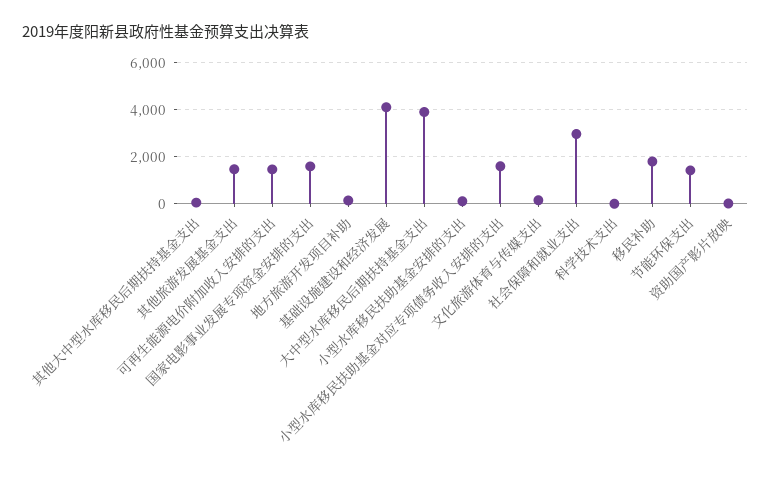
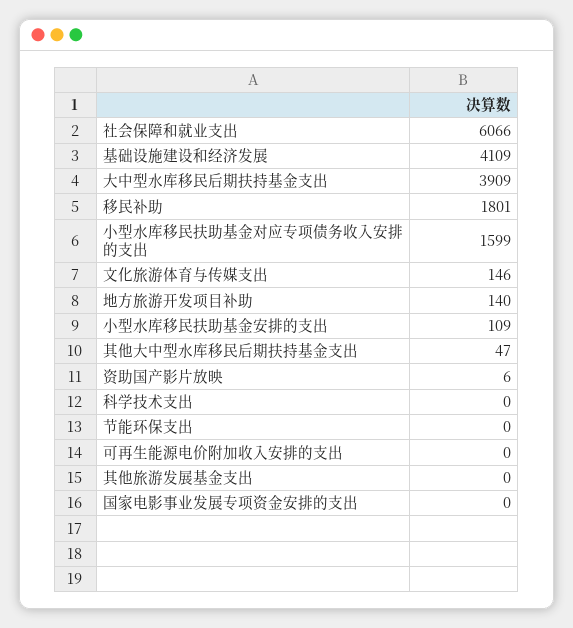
  {
    "其他大中型水库移民后期扶持基金支出": 47,
-   "其他旅游发展基金支出": 1500,
+   "其他旅游发展基金支出": 0,
-   "可再生能源电价附加收入安排的支出": 1500,
+   "可再生能源电价附加收入安排的支出": 0,
-   "国家电影事业发展专项资金安排的支出": 1500,
+   "国家电影事业发展专项资金安排的支出": 0,
    "地方旅游开发项目补助": 140,
    "基础设施建设和经济发展": 4109,
    "大中型水库移民后期扶持基金支出": 3909,
    "小型水库移民扶助基金安排的支出": 109,
    "小型水库移民扶助基金对应专项债务收入安排的支出": 1599,
    "文化旅游体育与传媒支出": 146,
-   "社会保障和就业支出": 3000,
+   "社会保障和就业支出": 6066,
    "科学技术支出": 0,
    "移民补助": 1801,
-   "节能环保支出": 1500,
+   "节能环保支出": 0,
    "资助国产影片放映": 6
  }

